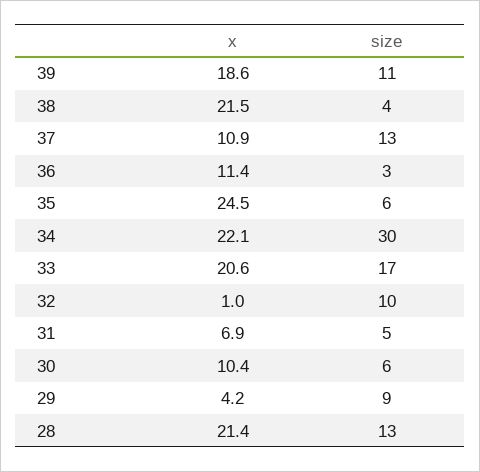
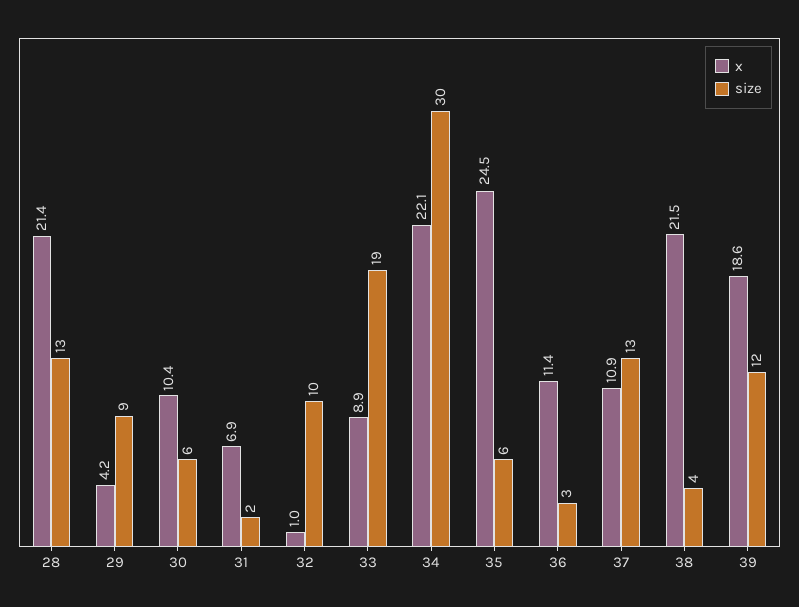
  {
    "x": {
      "39": 18.6,
      "38": 21.5,
      "37": 10.9,
      "36": 11.4,
      "35": 24.5,
      "34": 22.1,
-     "33": 20.6,
+     "33": 8.9,
      "32": 1,
      "31": 6.9,
      "30": 10.4,
      "29": 4.2,
      "28": 21.4
    },
    "size": {
-     "39": 11,
+     "39": 12,
      "38": 4,
      "37": 13,
      "36": 3,
      "35": 6,
      "34": 30,
-     "33": 17,
+     "33": 19,
      "32": 10,
-     "31": 5,
+     "31": 2,
      "30": 6,
      "29": 9,
      "28": 13
    }
  }

